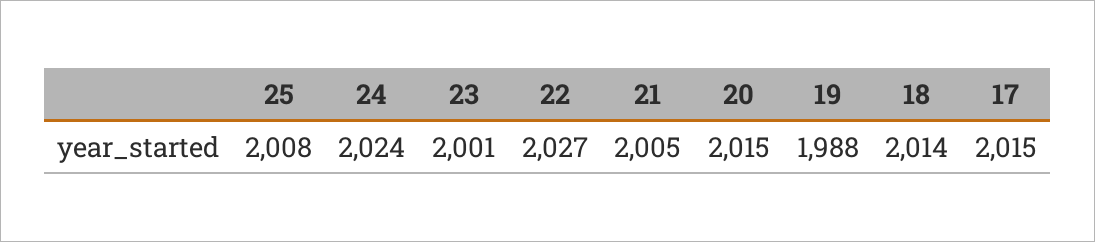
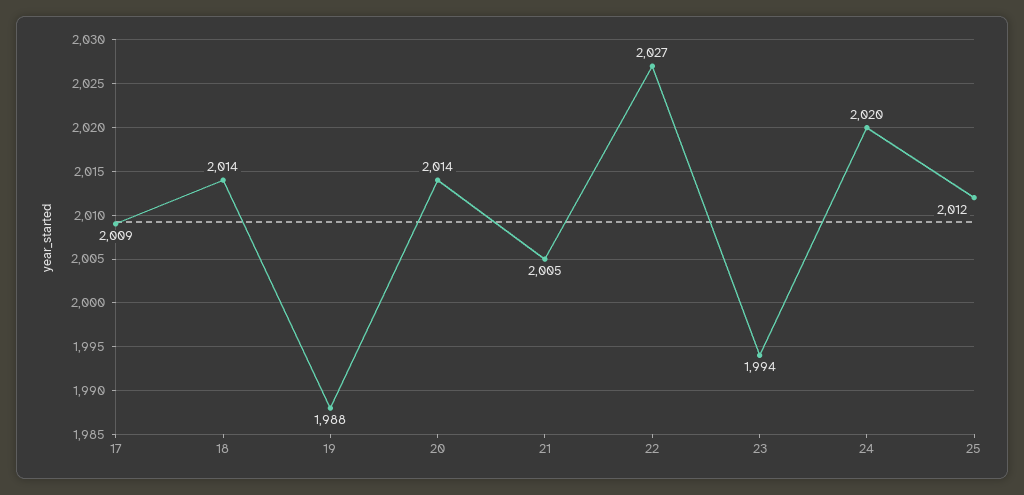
  {
-   "25": 2008,
+   "25": 2012,
-   "24": 2024,
+   "24": 2020,
-   "23": 2001,
+   "23": 1994,
    "22": 2027,
    "21": 2005,
-   "20": 2015,
+   "20": 2014,
    "19": 1988,
    "18": 2014,
-   "17": 2015
+   "17": 2009
  }

